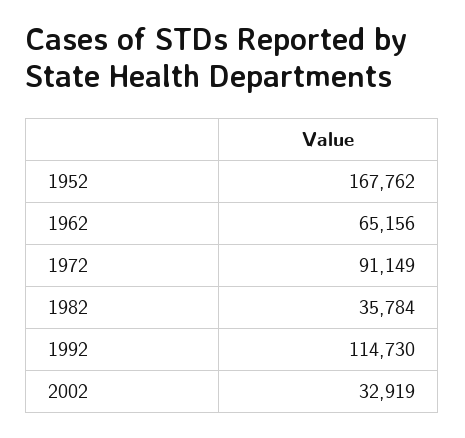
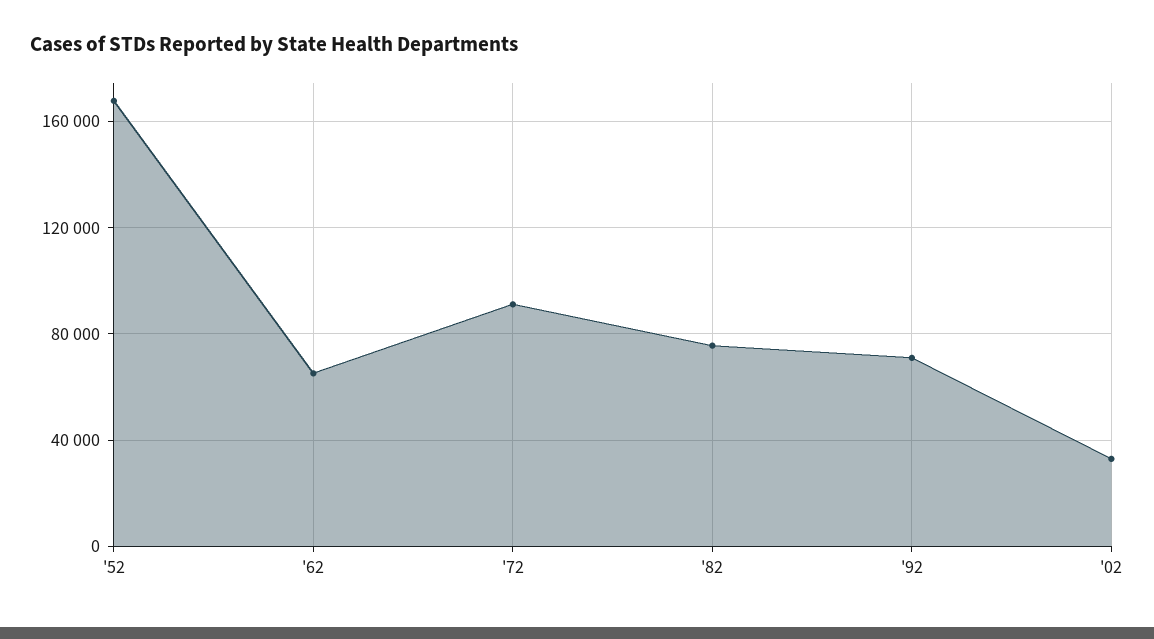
  {
    "1952": 167762,
    "1962": 65156,
    "1972": 91149,
-   "1982": 35784,
+   "1982": 75000,
-   "1992": 114730,
+   "1992": 70000,
    "2002": 32919
  }

